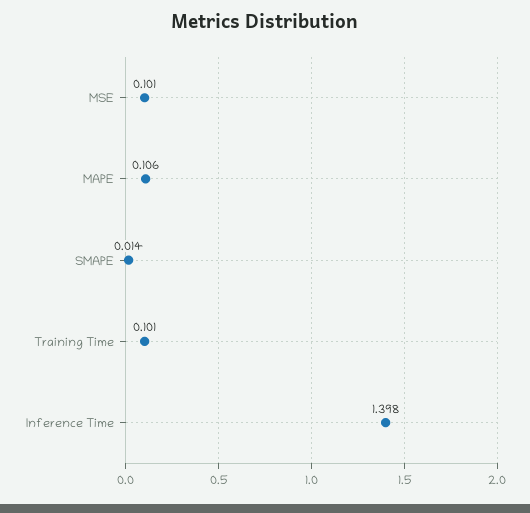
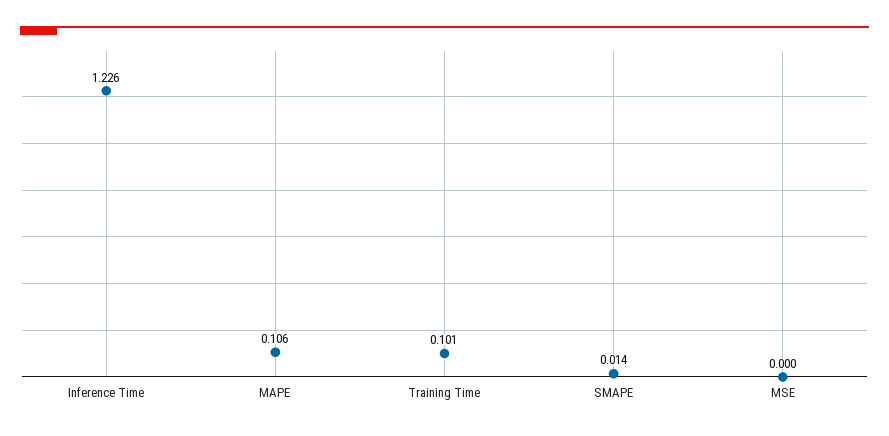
  {
-   "MSE": 0.101,
+   "MSE": 0,
    "MAPE": 0.106,
    "SMAPE": 0.014,
    "Training Time": 0.101,
-   "Inference Time": 1.398
+   "Inference Time": 1.226
  }

